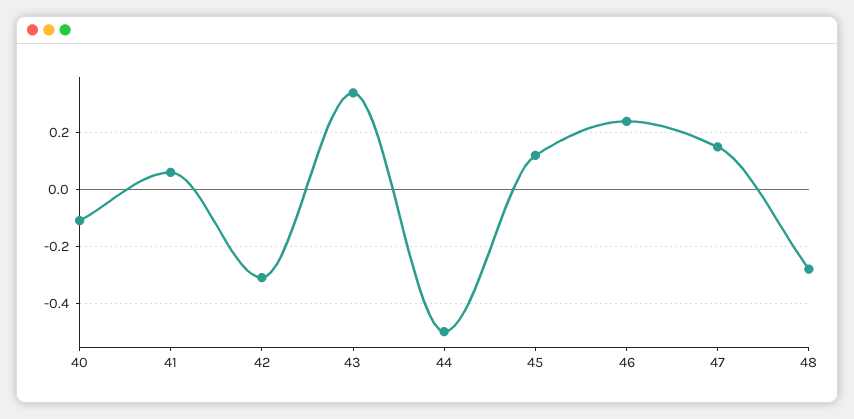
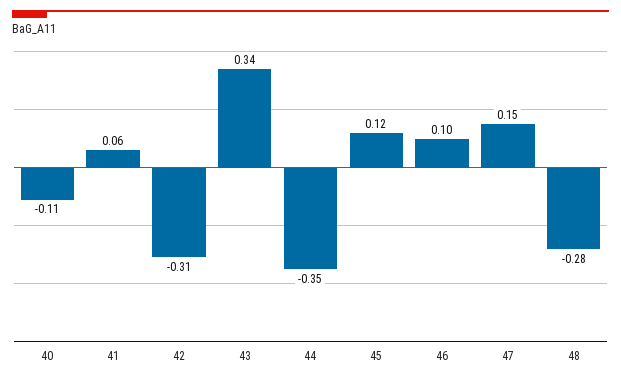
  {
    "40": -0.11,
    "41": 0.06,
    "42": -0.31,
    "43": 0.34,
-   "44": -0.5,
+   "44": -0.35,
    "45": 0.12,
-   "46": 0.25,
+   "46": 0.1,
    "47": 0.15,
    "48": -0.28
  }

